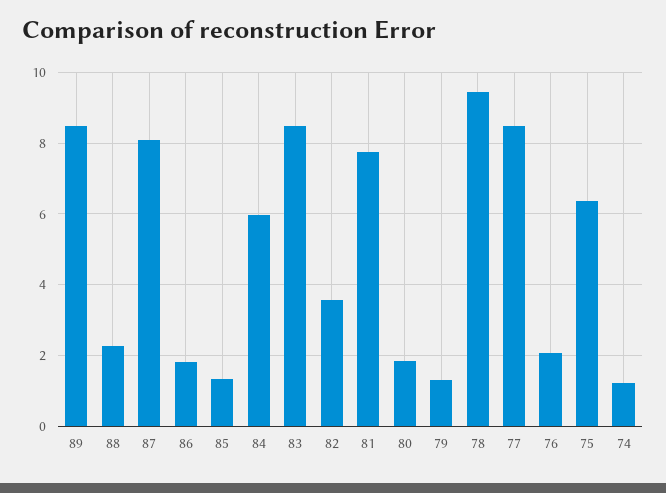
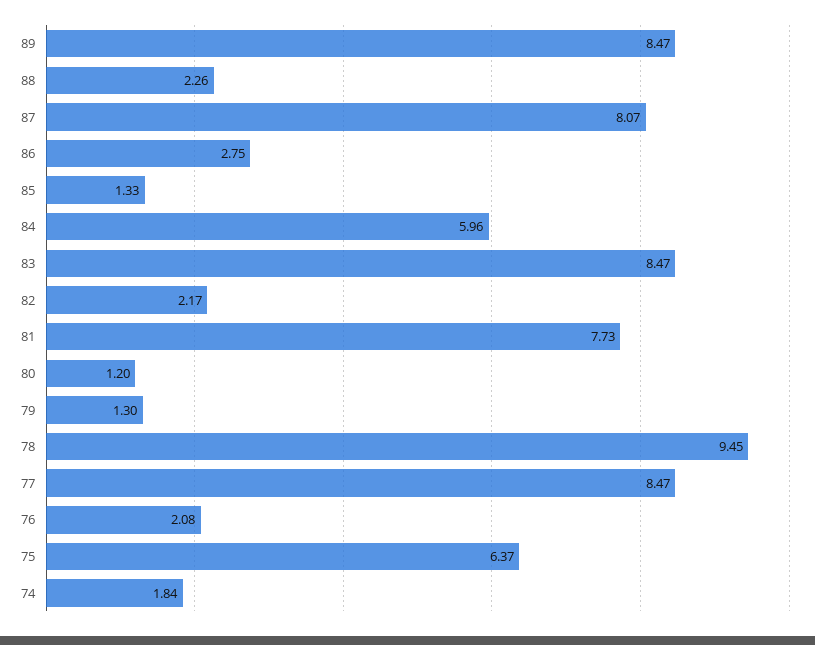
  {
    "89": 8.47,
    "88": 2.26,
    "87": 8.07,
-   "86": 1.8,
+   "86": 2.75,
    "85": 1.33,
    "84": 5.96,
    "83": 8.47,
-   "82": 3.6,
+   "82": 2.17,
    "81": 7.73,
-   "80": 1.8,
+   "80": 1.2,
    "79": 1.3,
    "78": 9.45,
    "77": 8.47,
    "76": 2.08,
    "75": 6.37,
-   "74": 1.2
+   "74": 1.84
  }

